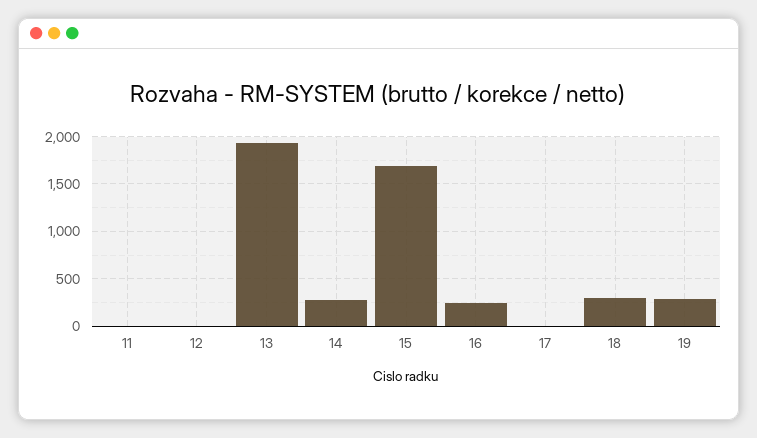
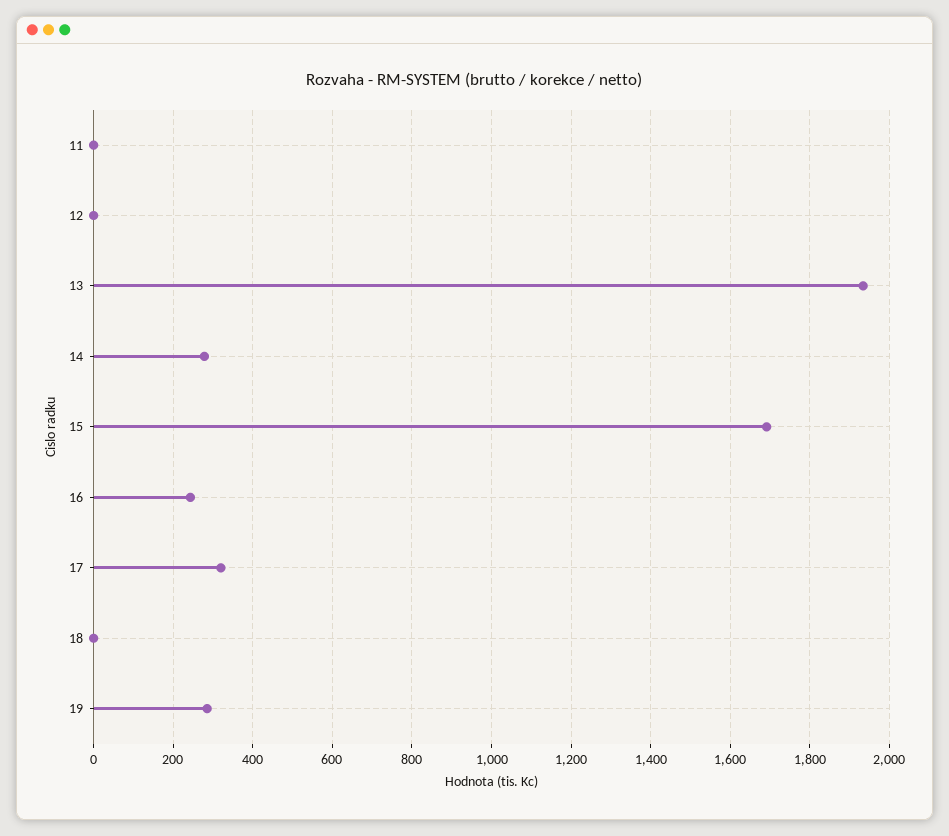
  {
    "11": 0,
    "12": 0,
    "13": 1940,
    "14": 280,
    "15": 1700,
    "16": 240,
-   "17": 0,
+   "17": 320,
-   "18": 300,
+   "18": 0,
    "19": 280
  }

